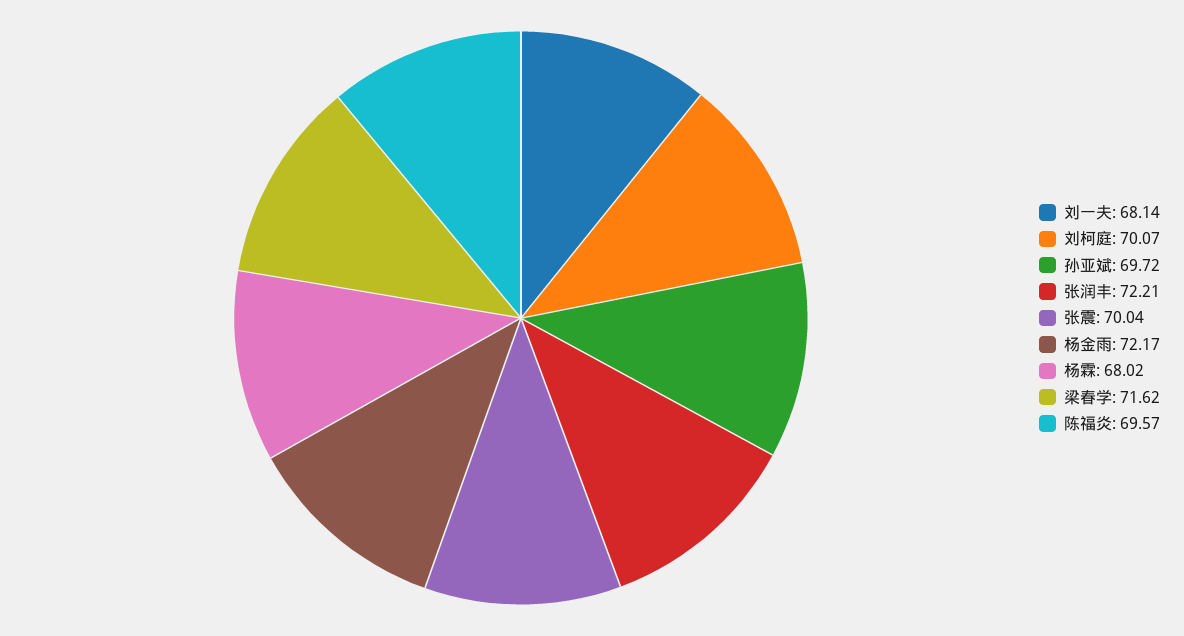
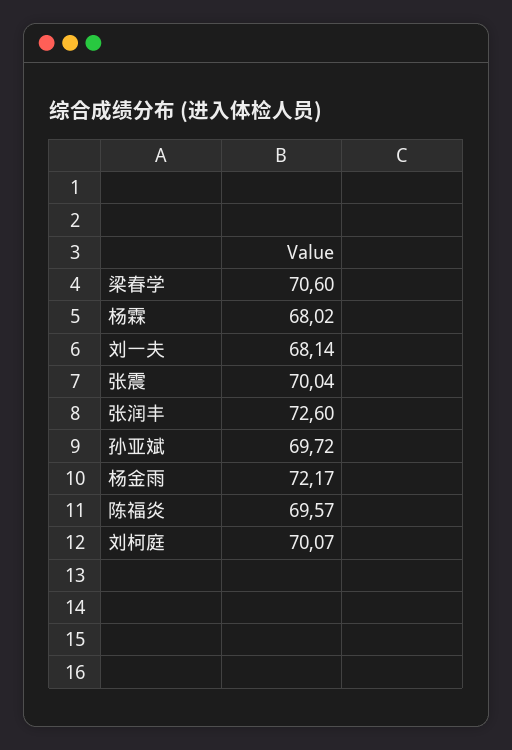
  {
    "刘一夫": 68.14,
    "刘柯庭": 70.07,
    "孙亚斌": 69.72,
-   "张润丰": 72.21,
+   "张润丰": 72.6,
    "张震": 70.04,
    "杨金雨": 72.17,
    "杨霖": 68.02,
-   "梁春学": 71.62,
+   "梁春学": 70.6,
    "陈福炎": 69.57
  }

